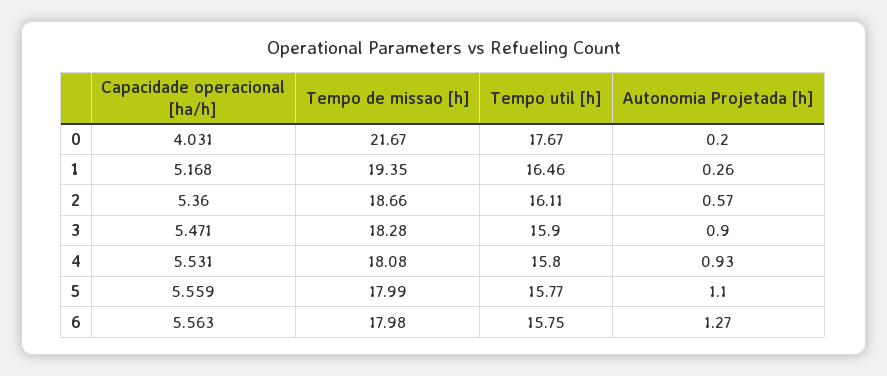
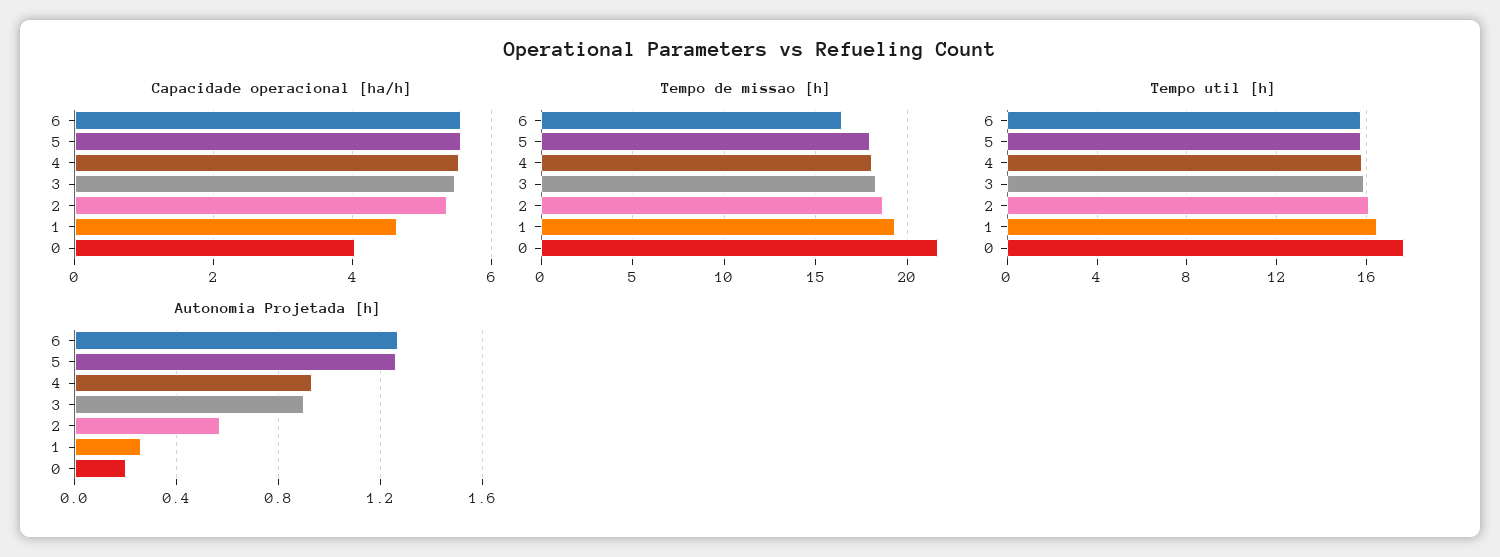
  {
    "Capacidade operacional [ha/h]": {
      "0": 4.031,
-     "1": 5.168,
+     "1": 4.6,
      "2": 5.36,
      "3": 5.471,
      "4": 5.531,
      "5": 5.559,
      "6": 5.563
    },
    "Tempo de missao [h]": {
      "0": 21.67,
      "1": 19.35,
      "2": 18.66,
      "3": 18.28,
      "4": 18.08,
      "5": 17.99,
-     "6": 17.98
+     "6": 16.5
    },
    "Tempo util [h]": {
      "0": 17.67,
      "1": 16.46,
      "2": 16.11,
      "3": 15.9,
      "4": 15.8,
      "5": 15.77,
      "6": 15.75
    },
    "Autonomia Projetada [h]": {
      "0": 0.2,
      "1": 0.26,
      "2": 0.57,
      "3": 0.9,
      "4": 0.93,
-     "5": 1.1,
+     "5": 1.25,
      "6": 1.27
    }
  }

